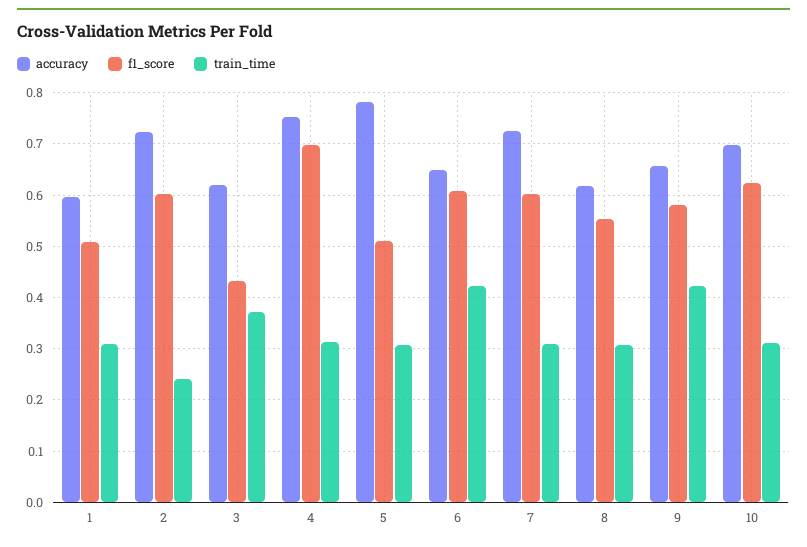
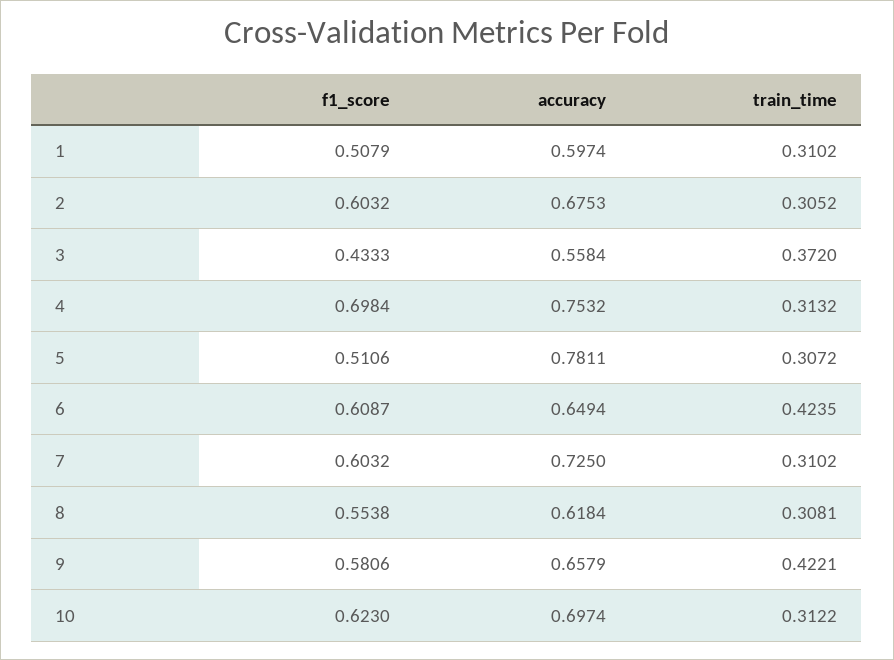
  {
    "accuracy": {
      "1": 0.5974,
-     "2": 0.72,
+     "2": 0.6753,
-     "3": 0.62,
+     "3": 0.5584,
      "4": 0.7532,
      "5": 0.7811,
      "6": 0.6494,
      "7": 0.725,
      "8": 0.6184,
      "9": 0.6579,
      "10": 0.6974
    },
    "f1_score": {
      "1": 0.5079,
      "2": 0.6032,
      "3": 0.4333,
      "4": 0.6984,
      "5": 0.5106,
      "6": 0.6087,
      "7": 0.6032,
      "8": 0.5538,
      "9": 0.5806,
      "10": 0.623
    },
    "train_time": {
      "1": 0.3102,
-     "2": 0.24,
+     "2": 0.3052,
      "3": 0.372,
      "4": 0.3132,
      "5": 0.3072,
      "6": 0.4235,
      "7": 0.3102,
      "8": 0.3081,
      "9": 0.4221,
      "10": 0.3122
    }
  }

